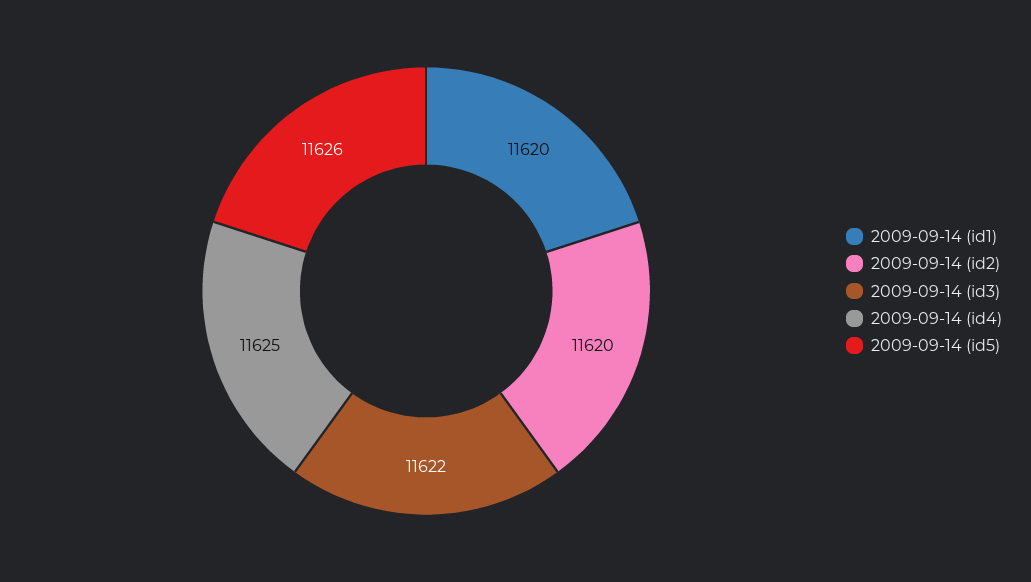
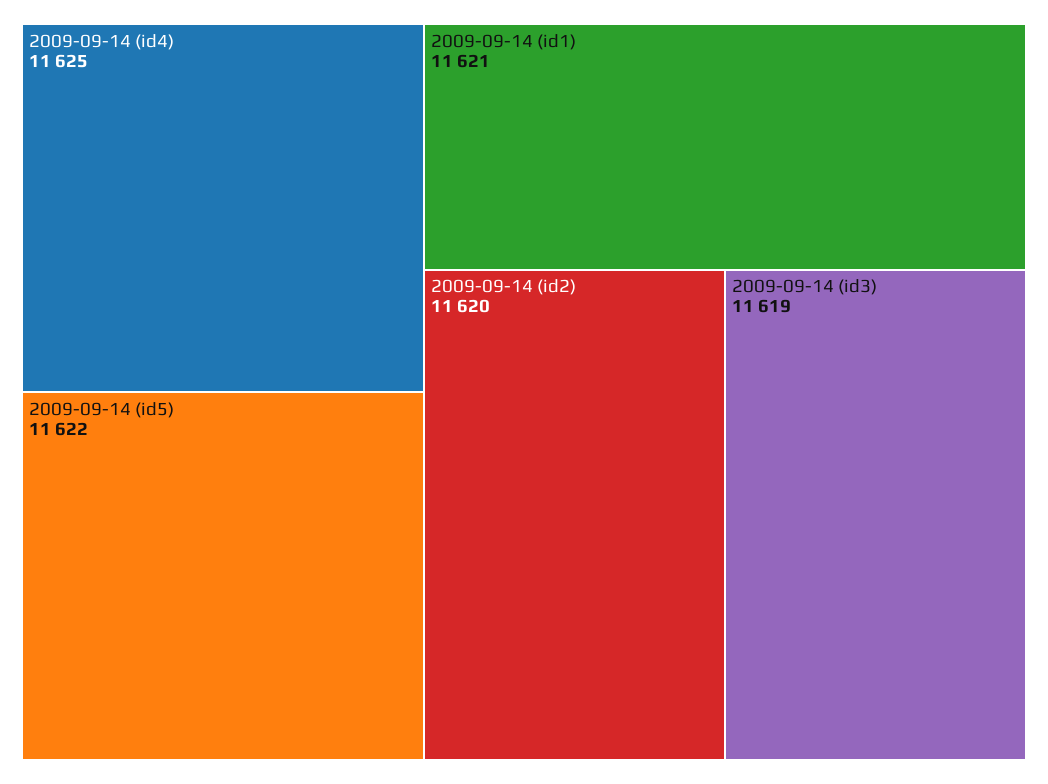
  {
-   "2009-09-14 (id1)": 11620,
+   "2009-09-14 (id1)": 11621,
    "2009-09-14 (id2)": 11620,
-   "2009-09-14 (id3)": 11622,
+   "2009-09-14 (id3)": 11619,
    "2009-09-14 (id4)": 11625,
-   "2009-09-14 (id5)": 11626
+   "2009-09-14 (id5)": 11622
  }

